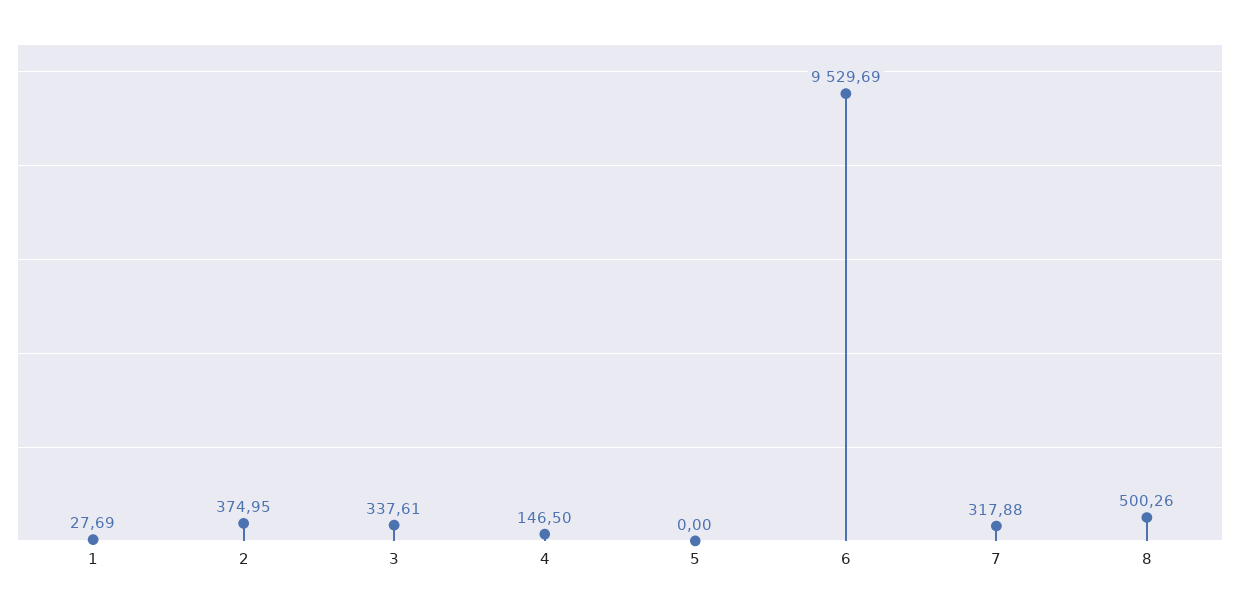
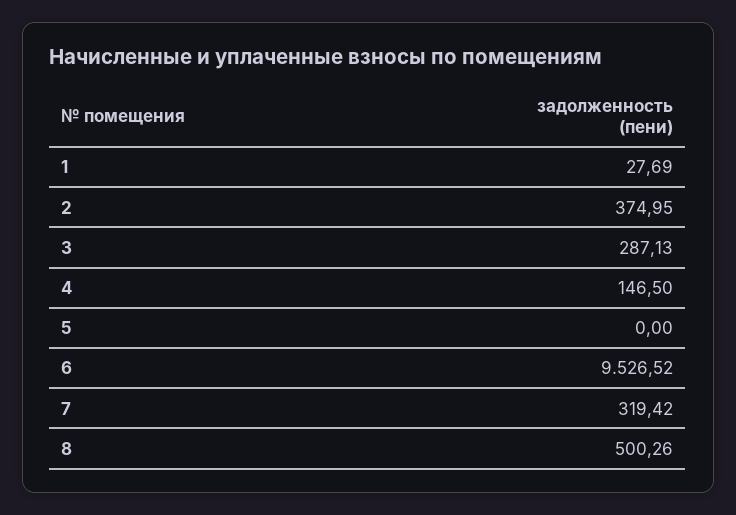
  {
    "1": 27.69,
    "2": 374.95,
-   "3": 337.61,
+   "3": 287.13,
    "4": 146.5,
    "5": 0,
-   "6": 9529.69,
+   "6": 9526.52,
-   "7": 317.88,
+   "7": 319.42,
    "8": 500.26
  }

